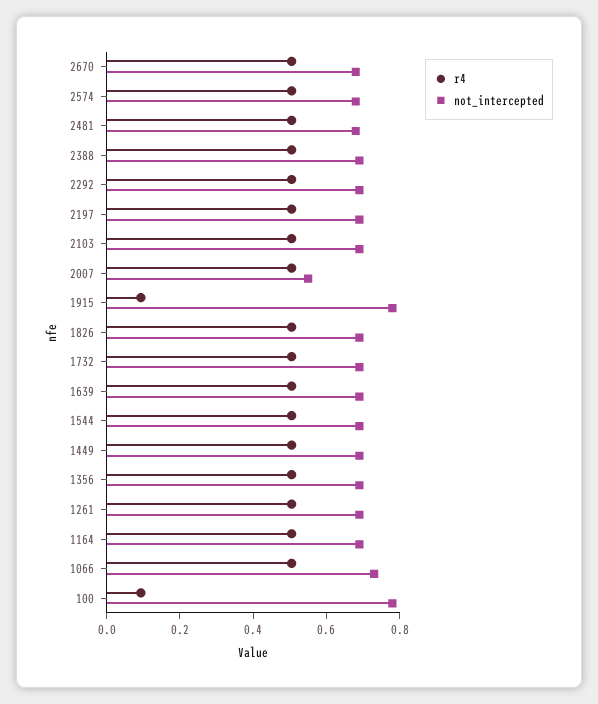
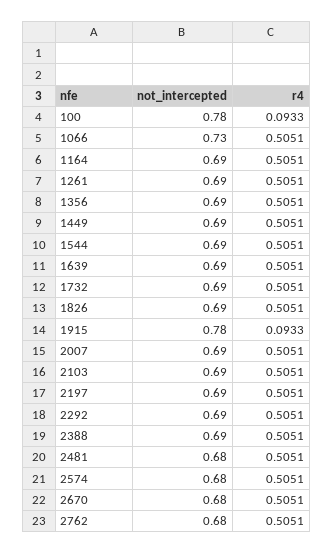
  {
    "r4": {
      "2670": 0.5051,
      "2574": 0.5051,
      "2481": 0.5051,
      "2388": 0.5051,
      "2292": 0.5051,
      "2197": 0.5051,
      "2103": 0.5051,
      "2007": 0.5051,
      "1915": 0.0933,
      "1826": 0.5051,
      "1732": 0.5051,
      "1639": 0.5051,
      "1544": 0.5051,
      "1449": 0.5051,
      "1356": 0.5051,
      "1261": 0.5051,
      "1164": 0.5051,
      "1066": 0.5051,
-     "100": 0.0933
+     "100": 0.0933,
+     "2762": 0.5051
    },
    "not_intercepted": {
      "2670": 0.68,
      "2574": 0.68,
      "2481": 0.68,
      "2388": 0.69,
      "2292": 0.69,
      "2197": 0.69,
      "2103": 0.69,
-     "2007": 0.55,
+     "2007": 0.69,
      "1915": 0.78,
      "1826": 0.69,
      "1732": 0.69,
      "1639": 0.69,
      "1544": 0.69,
      "1449": 0.69,
      "1356": 0.69,
      "1261": 0.69,
      "1164": 0.69,
      "1066": 0.73,
-     "100": 0.78
+     "100": 0.78,
+     "2762": 0.68
    }
  }

